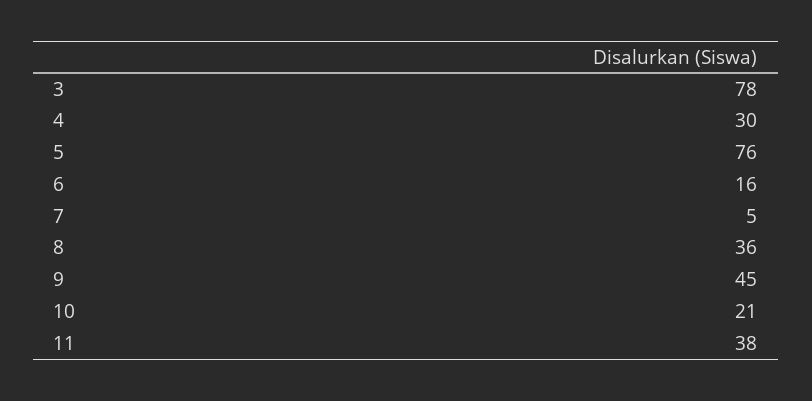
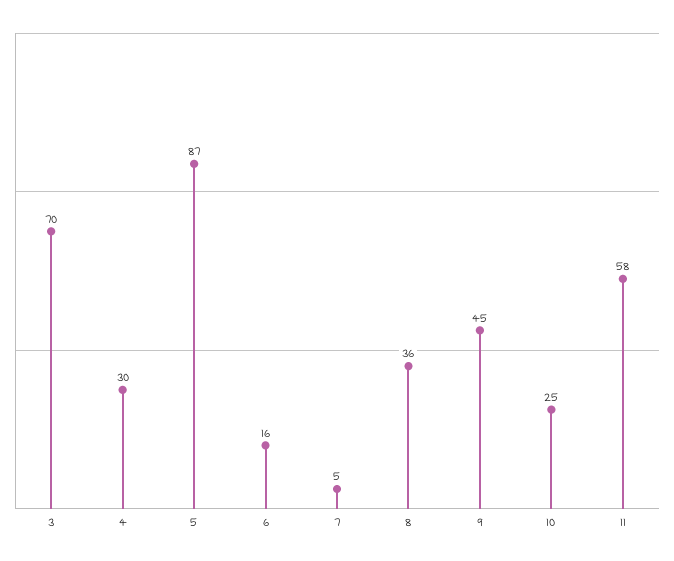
  {
-   "3": 78,
+   "3": 70,
    "4": 30,
-   "5": 76,
+   "5": 87,
    "6": 16,
    "7": 5,
    "8": 36,
    "9": 45,
-   "10": 21,
+   "10": 25,
-   "11": 38
+   "11": 58
  }

